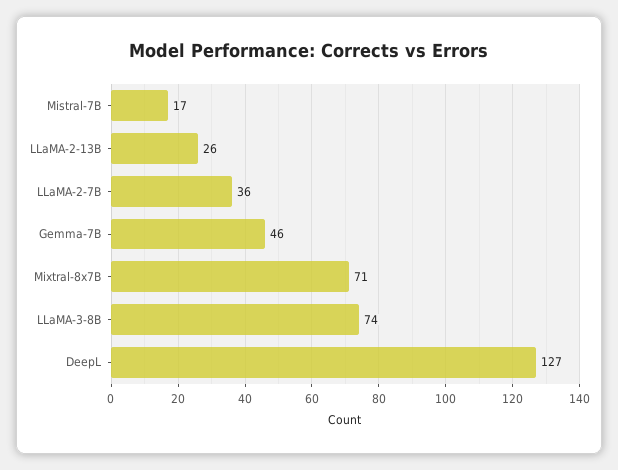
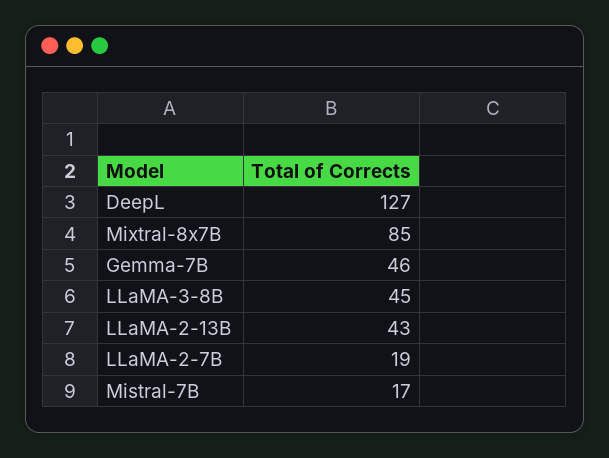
  {
    "Mistral-7B": 17,
-   "LLaMA-2-13B": 26,
+   "LLaMA-2-13B": 43,
-   "LLaMA-2-7B": 36,
+   "LLaMA-2-7B": 19,
    "Gemma-7B": 46,
-   "Mixtral-8x7B": 71,
+   "Mixtral-8x7B": 85,
-   "LLaMA-3-8B": 74,
+   "LLaMA-3-8B": 45,
    "DeepL": 127
  }

